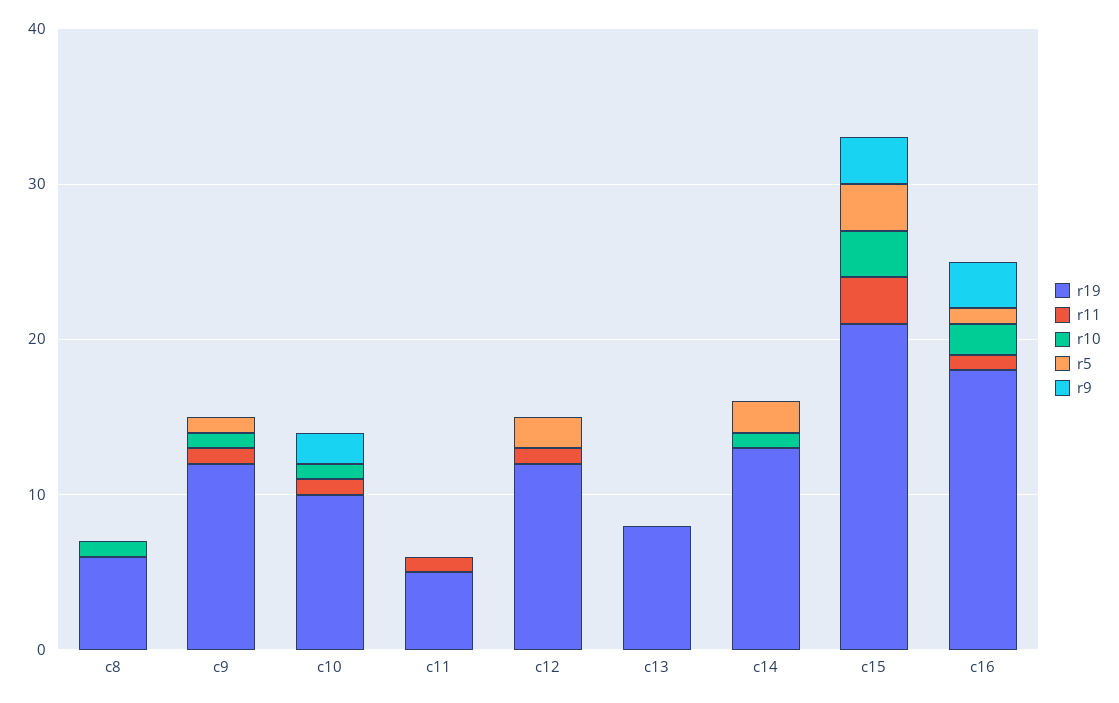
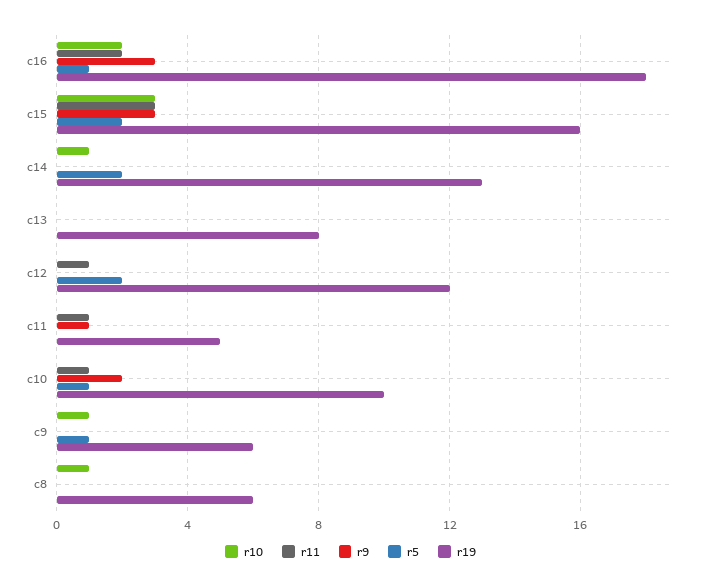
  {
    "r19": {
      "c8": 6,
-     "c9": 12,
+     "c9": 6,
      "c10": 10,
      "c11": 5,
      "c12": 12,
      "c13": 8,
      "c14": 13,
-     "c15": 21,
+     "c15": 16,
      "c16": 18
    },
    "r11": {
      "c8": 0,
-     "c9": 1,
+     "c9": 0,
      "c10": 1,
      "c11": 1,
      "c12": 1,
      "c13": 0,
      "c14": 0,
      "c15": 3,
-     "c16": 1
+     "c16": 2
    },
    "r10": {
      "c8": 1,
      "c9": 1,
-     "c10": 1,
+     "c10": 0,
      "c11": 0,
      "c12": 0,
      "c13": 0,
      "c14": 1,
      "c15": 3,
      "c16": 2
    },
    "r5": {
      "c8": 0,
      "c9": 1,
-     "c10": 0,
+     "c10": 1,
      "c11": 0,
      "c12": 2,
      "c13": 0,
      "c14": 2,
-     "c15": 3,
+     "c15": 2,
      "c16": 1
    },
    "r9": {
      "c8": 0,
      "c9": 0,
      "c10": 2,
-     "c11": 0,
+     "c11": 1,
      "c12": 0,
      "c13": 0,
      "c14": 0,
      "c15": 3,
      "c16": 3
    }
  }

